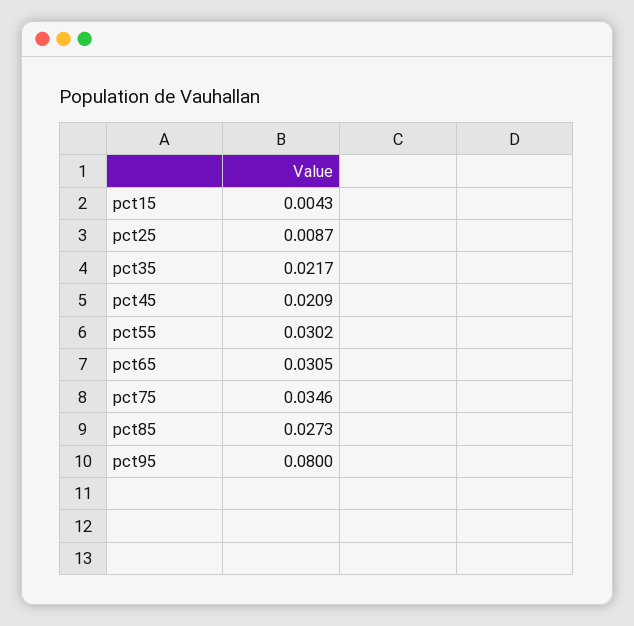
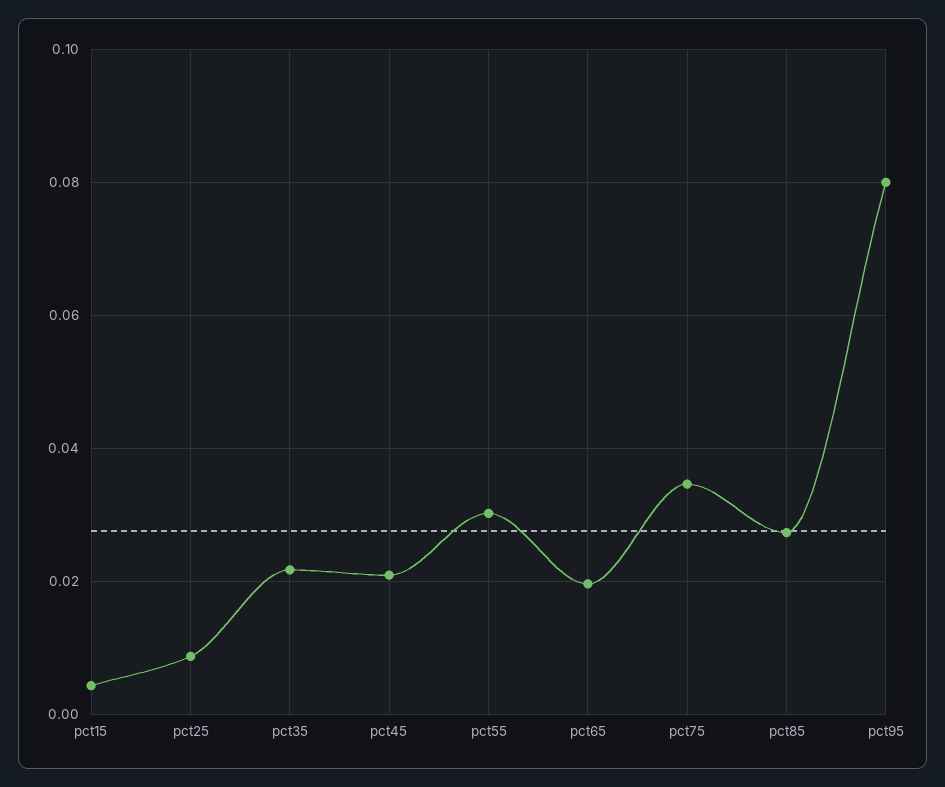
  {
    "pct15": 0.0043,
    "pct25": 0.0087,
    "pct35": 0.0217,
    "pct45": 0.0209,
    "pct55": 0.0302,
-   "pct65": 0.0305,
+   "pct65": 0.02,
    "pct75": 0.0346,
    "pct85": 0.0273,
    "pct95": 0.08
  }

